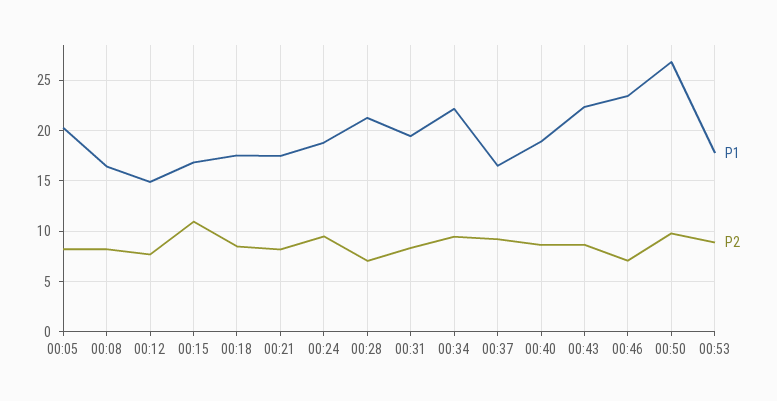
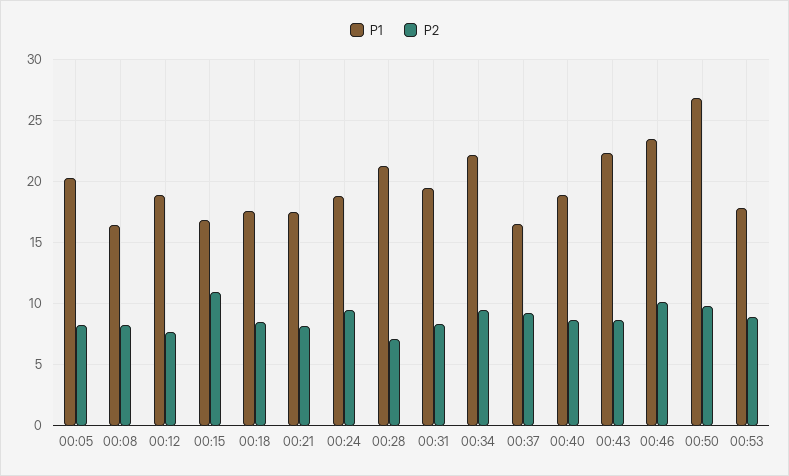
  {
    "P1": {
      "00:05": 20.5,
      "00:08": 16.5,
-     "00:12": 15,
+     "00:12": 19,
      "00:15": 17,
      "00:18": 17.5,
      "00:21": 17.5,
      "00:24": 19,
      "00:28": 21.5,
      "00:31": 19.5,
      "00:34": 22,
      "00:37": 16.5,
      "00:40": 19,
      "00:43": 22.5,
      "00:46": 23.5,
      "00:50": 27,
      "00:53": 18
    },
    "P2": {
      "00:05": 8,
      "00:08": 8,
      "00:12": 7.5,
      "00:15": 11,
      "00:18": 8.5,
      "00:21": 8,
      "00:24": 9.5,
      "00:28": 7,
      "00:31": 8.5,
      "00:34": 9.5,
      "00:37": 9,
      "00:40": 8.5,
      "00:43": 8.5,
-     "00:46": 7,
+     "00:46": 10,
      "00:50": 10,
      "00:53": 9
    }
  }

